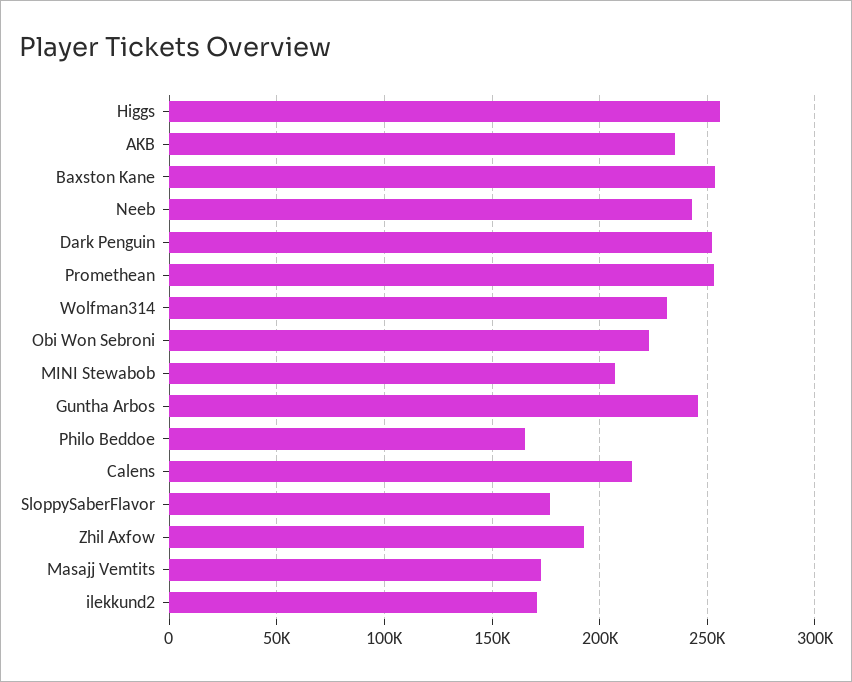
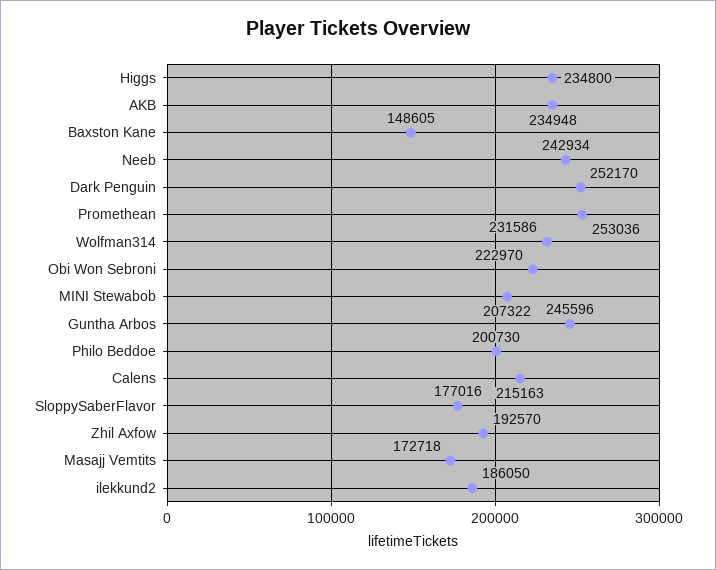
  {
-   "Higgs": 255000,
+   "Higgs": 234800,
    "AKB": 234948,
-   "Baxston Kane": 255000,
+   "Baxston Kane": 148605,
    "Neeb": 242934,
    "Dark Penguin": 252170,
    "Promethean": 253036,
    "Wolfman314": 231586,
    "Obi Won Sebroni": 222970,
    "MINI Stewabob": 207322,
    "Guntha Arbos": 245596,
-   "Philo Beddoe": 165000,
+   "Philo Beddoe": 200730,
    "Calens": 215163,
    "SloppySaberFlavor": 177016,
    "Zhil Axfow": 192570,
    "Masajj Vemtits": 172718,
-   "ilekkund2": 170000
+   "ilekkund2": 186050
  }

